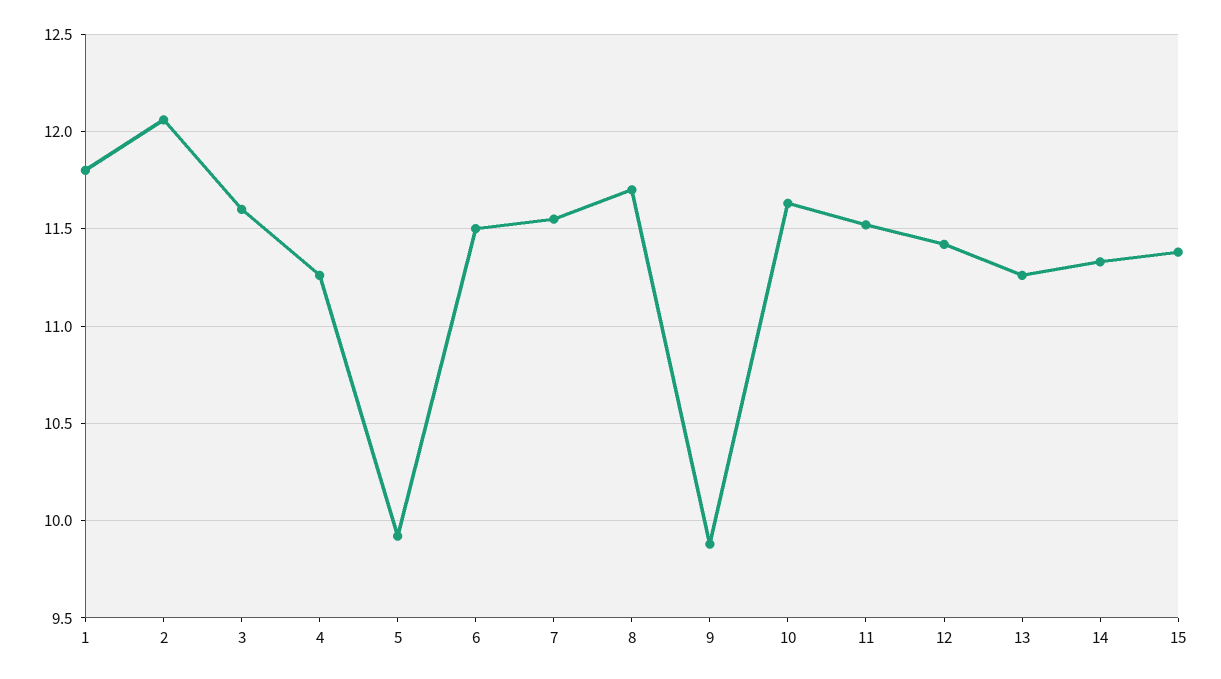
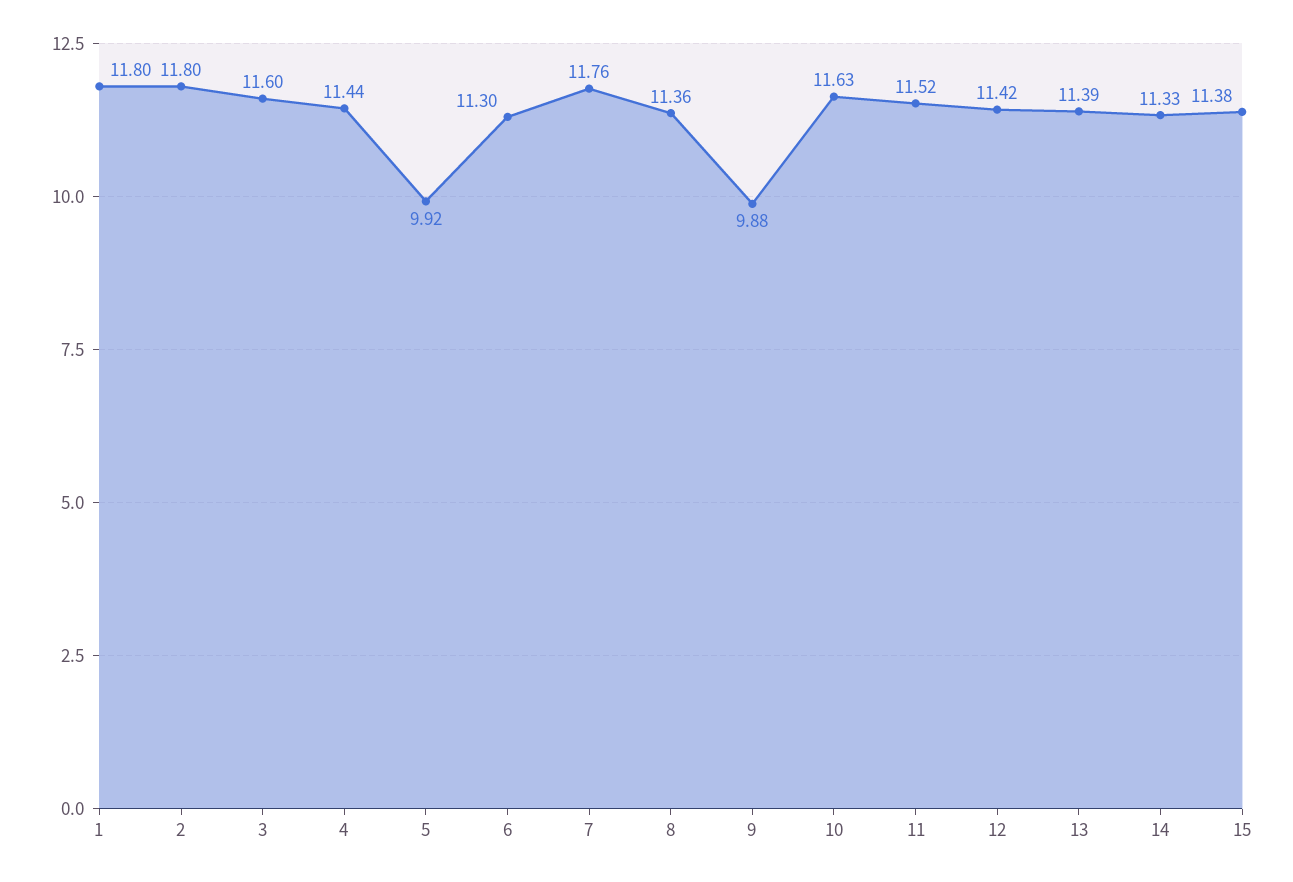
  {
    "1": 11.8,
-   "2": 12.05,
+   "2": 11.8,
    "3": 11.6,
-   "4": 11.25,
+   "4": 11.44,
    "5": 9.92,
-   "6": 11.5,
+   "6": 11.3,
-   "7": 11.55,
+   "7": 11.76,
-   "8": 11.7,
+   "8": 11.36,
    "9": 9.88,
    "10": 11.63,
    "11": 11.52,
    "12": 11.42,
-   "13": 11.25,
+   "13": 11.39,
    "14": 11.33,
    "15": 11.38
  }

